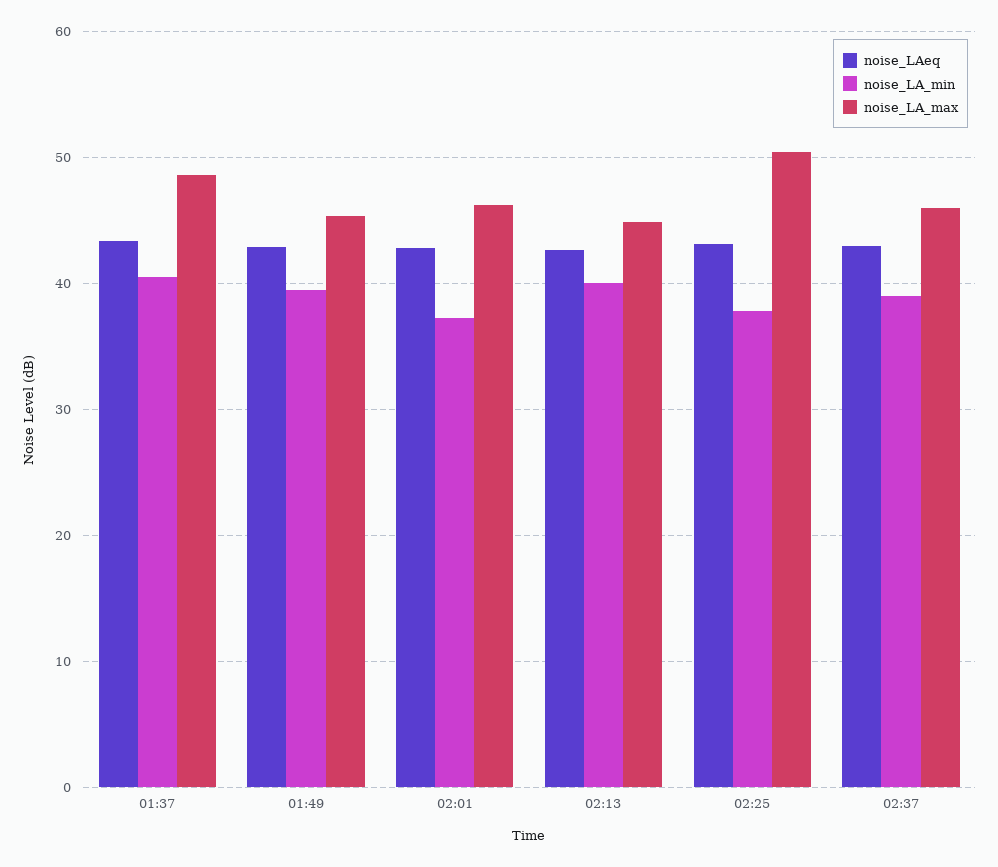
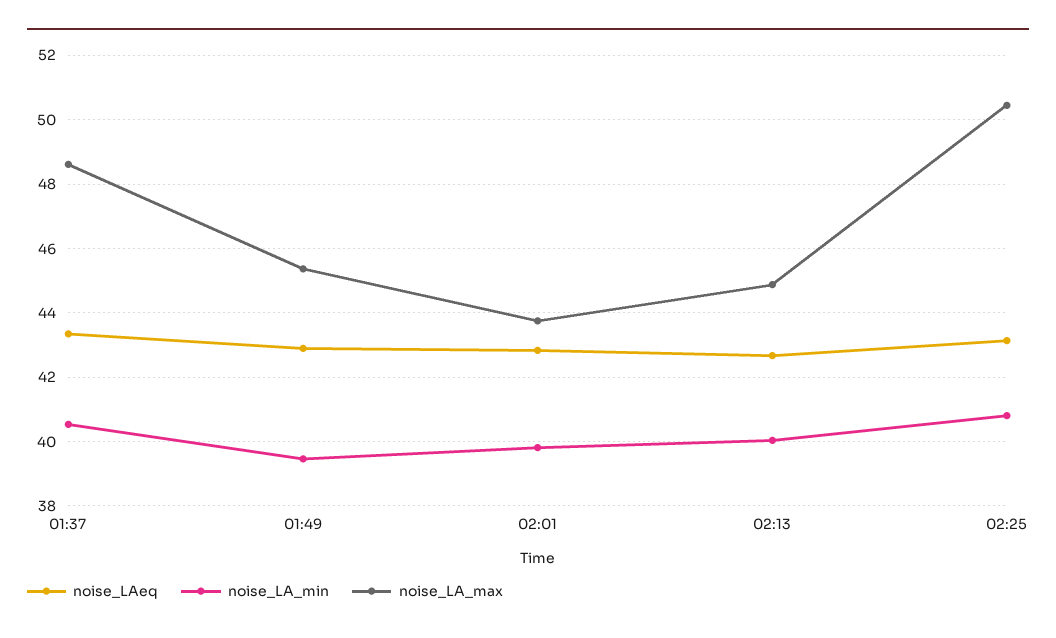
  {
    "noise_LAeq": {
      "01:37": 43.4,
      "01:49": 42.8,
      "02:01": 42.8,
      "02:13": 42.6,
-     "02:25": 43.2,
+     "02:25": 43.2
-     "02:37": 43
    },
    "noise_LA_min": {
      "01:37": 40.6,
      "01:49": 39.4,
-     "02:01": 37,
+     "02:01": 39.8,
      "02:13": 40,
-     "02:25": 38,
+     "02:25": 40.8
-     "02:37": 39
    },
    "noise_LA_max": {
      "01:37": 48.6,
      "01:49": 45.4,
-     "02:01": 46,
+     "02:01": 43.8,
      "02:13": 44.8,
-     "02:25": 50.4,
+     "02:25": 50.4
-     "02:37": 46
    }
  }

